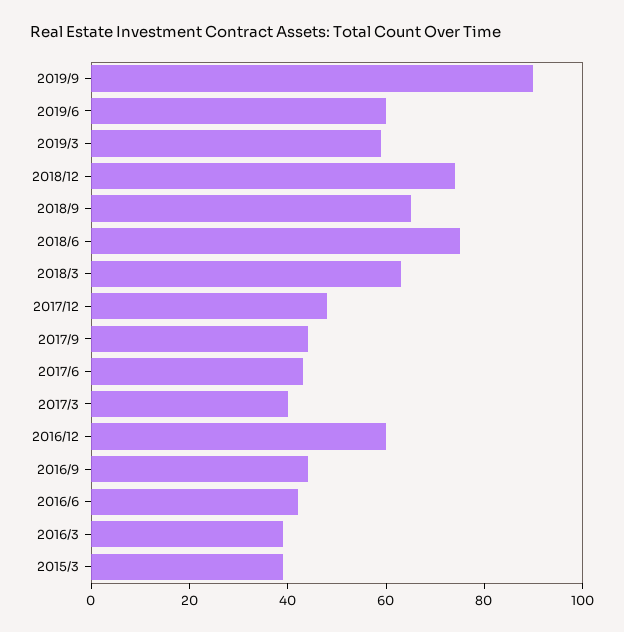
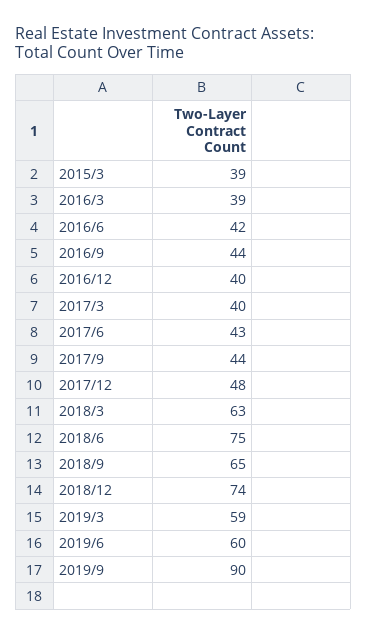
  {
    "2019/9": 90,
    "2019/6": 60,
    "2019/3": 59,
    "2018/12": 74,
    "2018/9": 65,
    "2018/6": 75,
    "2018/3": 63,
    "2017/12": 48,
    "2017/9": 44,
    "2017/6": 43,
    "2017/3": 40,
-   "2016/12": 60,
+   "2016/12": 40,
    "2016/9": 44,
    "2016/6": 42,
    "2016/3": 39,
    "2015/3": 39
  }

